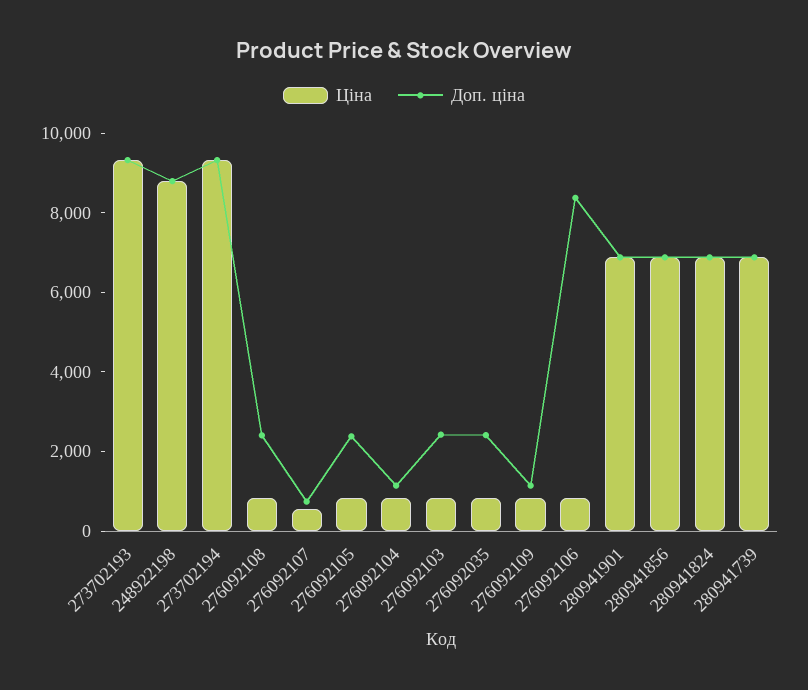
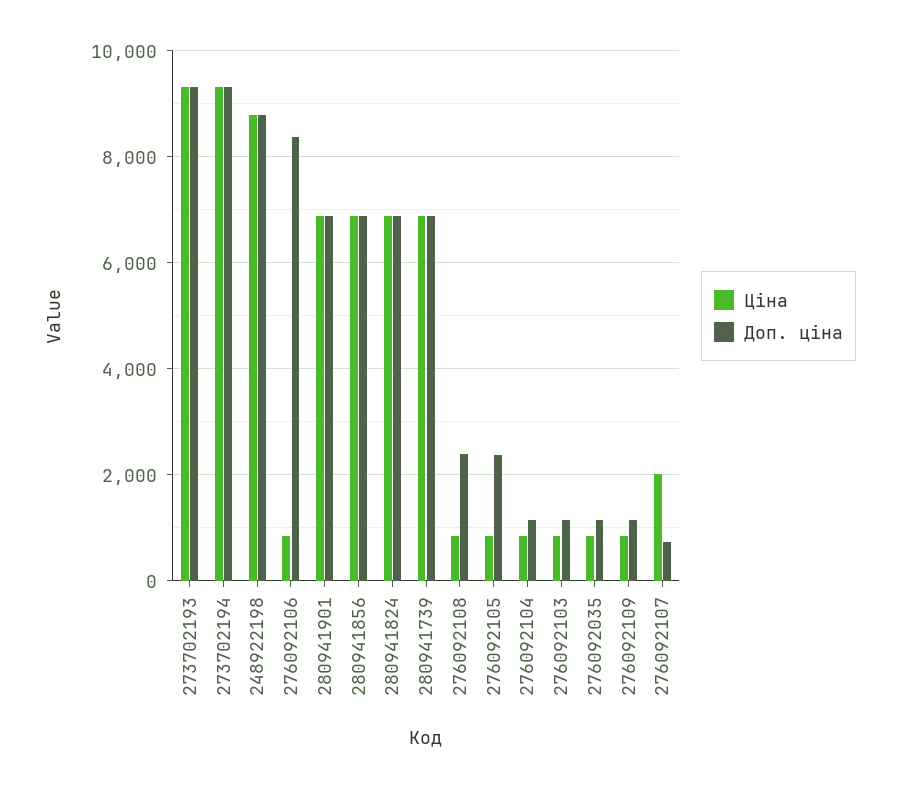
  {
    "Ціна": {
      "273702193": 9400,
      "248922198": 8800,
      "273702194": 9400,
      "276092108": 800,
-     "276092107": 500,
+     "276092107": 2000,
      "276092105": 800,
      "276092104": 800,
      "276092103": 800,
      "276092035": 800,
      "276092109": 800,
      "276092106": 800,
      "280941901": 6800,
      "280941856": 6800,
      "280941824": 6800,
      "280941739": 6800
    },
    "Доп. ціна": {
      "273702193": 9400,
      "248922198": 8800,
      "273702194": 9400,
      "276092108": 2400,
      "276092107": 800,
      "276092105": 2400,
      "276092104": 1200,
-     "276092103": 2500,
+     "276092103": 1200,
-     "276092035": 2500,
+     "276092035": 1200,
      "276092109": 1200,
      "276092106": 8400,
      "280941901": 6800,
      "280941856": 6800,
      "280941824": 6800,
      "280941739": 6800
    }
  }

